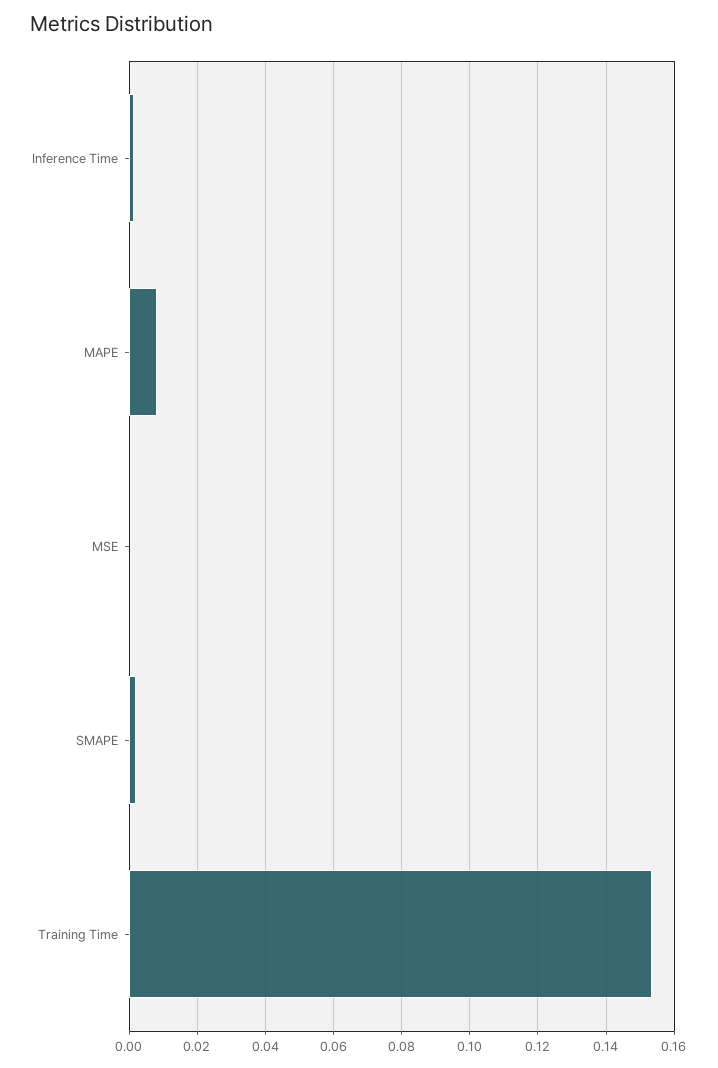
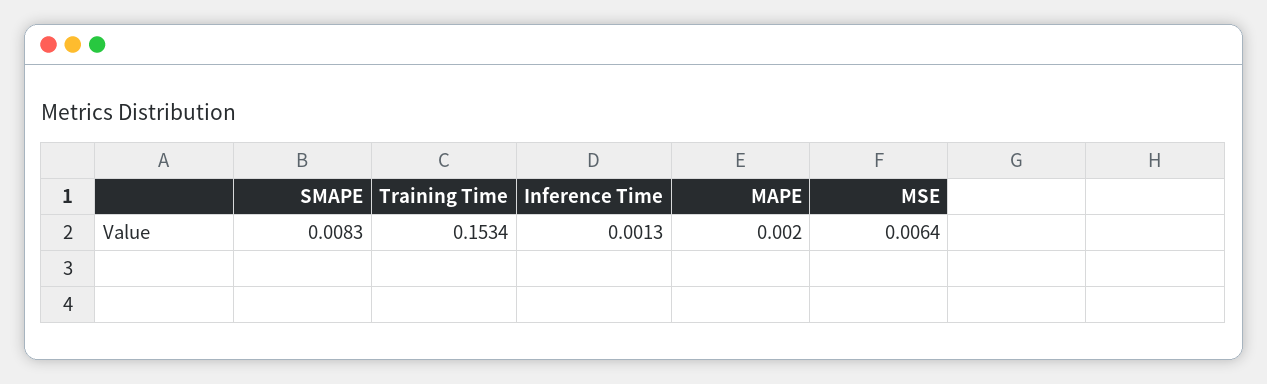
  {
    "Inference Time": 0.0013,
-   "MAPE": 0.008,
+   "MAPE": 0.002,
-   "MSE": 0,
+   "MSE": 0.0064,
-   "SMAPE": 0.002,
+   "SMAPE": 0.0083,
    "Training Time": 0.1534
  }

